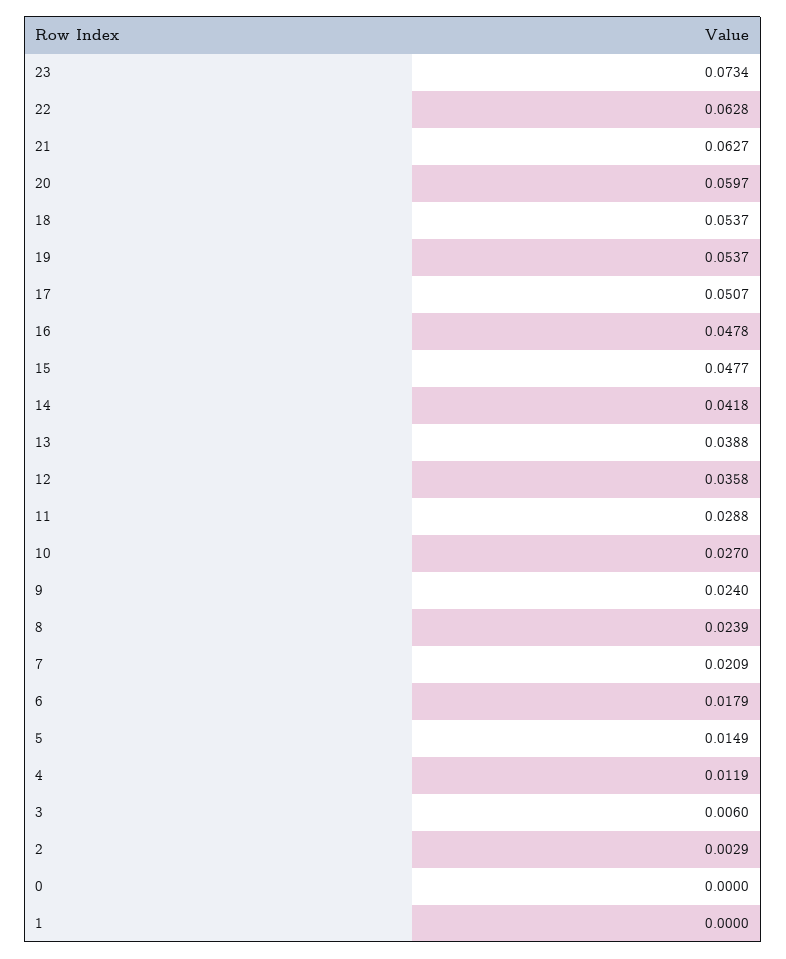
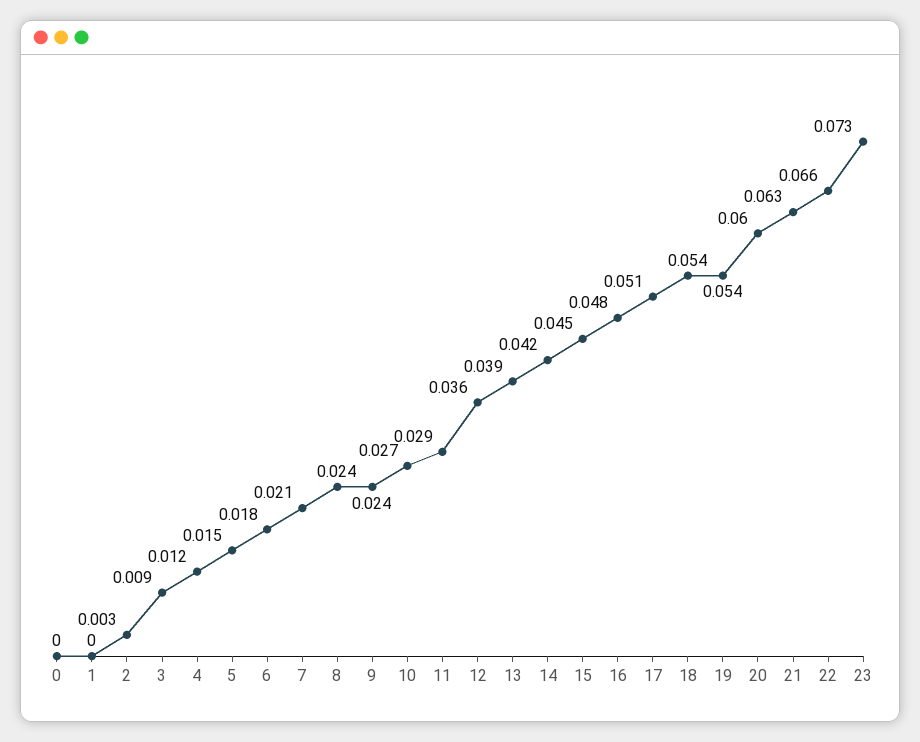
  {
    "23": 0.0734,
-   "22": 0.0628,
+   "22": 0.066,
    "21": 0.0627,
    "20": 0.0597,
    "18": 0.0537,
    "19": 0.0537,
    "17": 0.0507,
    "16": 0.0478,
-   "15": 0.0477,
+   "15": 0.045,
    "14": 0.0418,
    "13": 0.0388,
    "12": 0.0358,
    "11": 0.0288,
    "10": 0.027,
    "9": 0.024,
    "8": 0.0239,
    "7": 0.0209,
    "6": 0.0179,
    "5": 0.0149,
    "4": 0.0119,
-   "3": 0.006,
+   "3": 0.009,
    "2": 0.0029,
    "0": 0,
    "1": 0
  }

